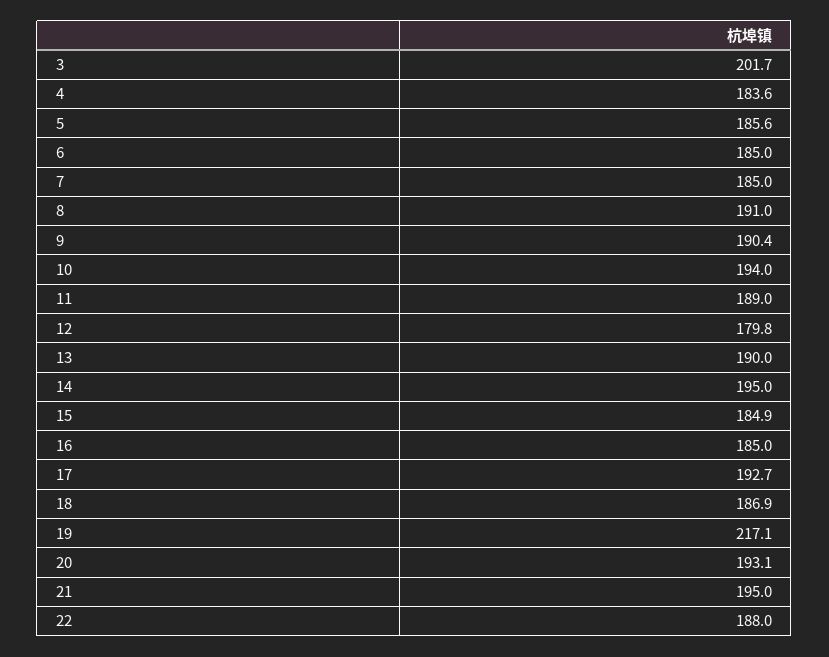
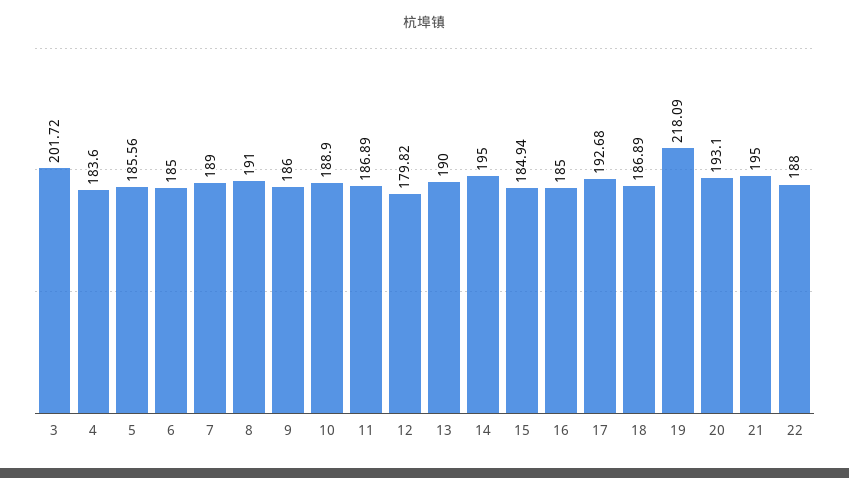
  {
    "3": 201.72,
    "4": 183.6,
    "5": 185.56,
    "6": 185,
-   "7": 185,
+   "7": 189,
    "8": 191,
-   "9": 190.4,
+   "9": 186,
-   "10": 194,
+   "10": 188.9,
-   "11": 189,
+   "11": 186.89,
    "12": 179.82,
    "13": 190,
    "14": 195,
    "15": 184.94,
    "16": 185,
    "17": 192.68,
    "18": 186.89,
-   "19": 217.1,
+   "19": 218.09,
    "20": 193.1,
    "21": 195,
    "22": 188
  }

